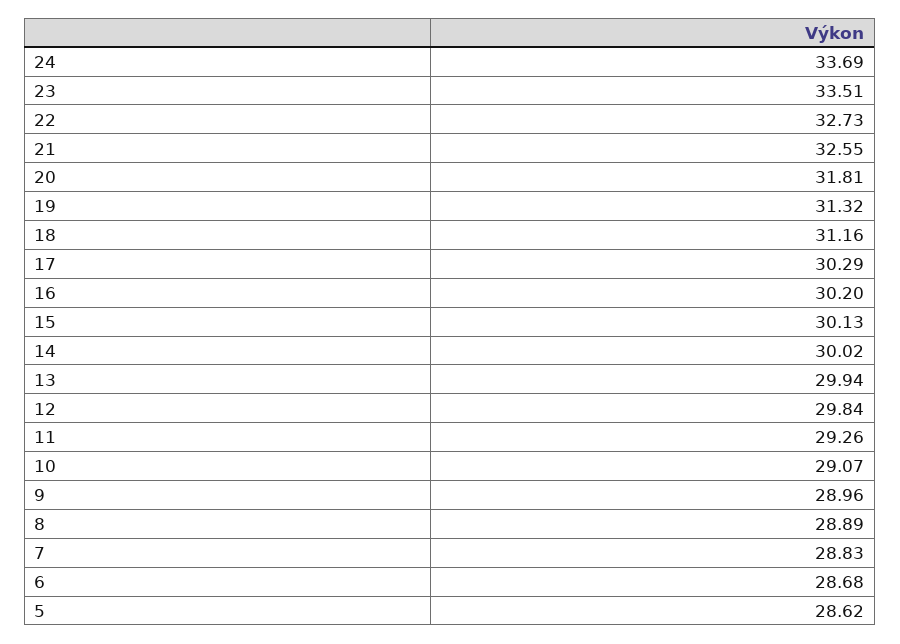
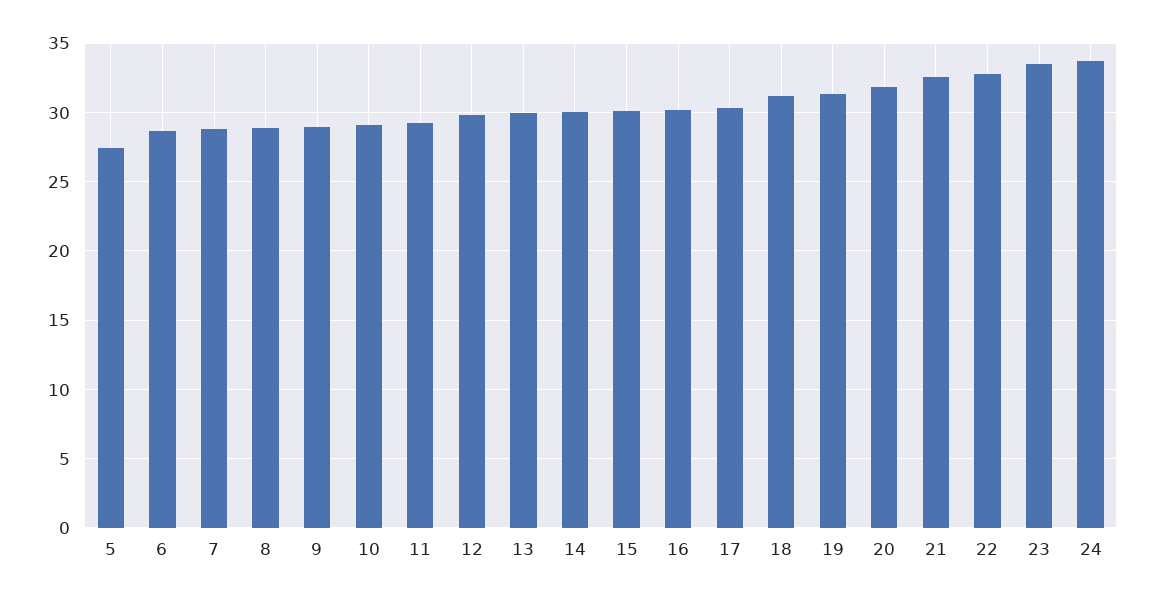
  {
    "24": 33.69,
    "23": 33.51,
    "22": 32.73,
    "21": 32.55,
    "20": 31.81,
    "19": 31.32,
    "18": 31.16,
    "17": 30.29,
    "16": 30.2,
    "15": 30.13,
    "14": 30.02,
    "13": 29.94,
    "12": 29.84,
    "11": 29.26,
    "10": 29.07,
    "9": 28.96,
    "8": 28.89,
    "7": 28.83,
    "6": 28.68,
-   "5": 28.62
+   "5": 27.5
  }

